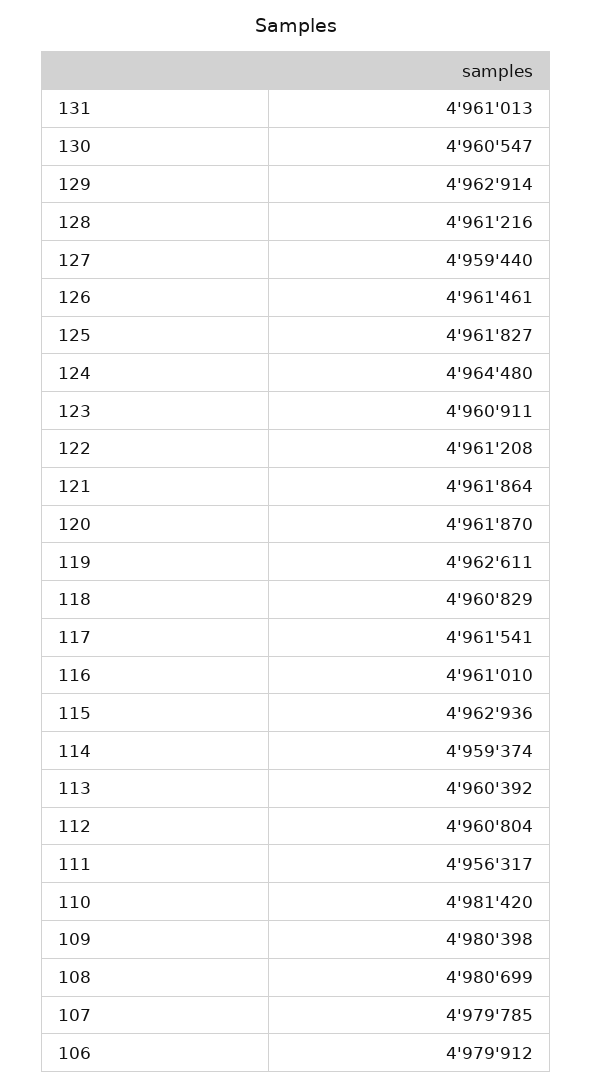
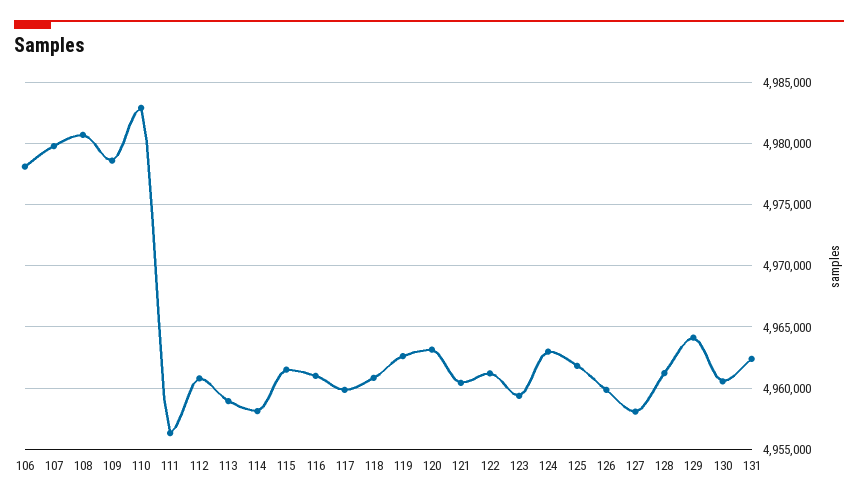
  {
-   "131": 4961013,
+   "131": 4962500,
    "130": 4960547,
-   "129": 4962914,
+   "129": 4964000,
    "128": 4961216,
-   "127": 4959440,
+   "127": 4958000,
-   "126": 4961461,
+   "126": 4960000,
    "125": 4961827,
-   "124": 4964480,
+   "124": 4963000,
-   "123": 4960911,
+   "123": 4959500,
    "122": 4961208,
-   "121": 4961864,
+   "121": 4960500,
-   "120": 4961870,
+   "120": 4963000,
    "119": 4962611,
    "118": 4960829,
-   "117": 4961541,
+   "117": 4960000,
    "116": 4961010,
-   "115": 4962936,
+   "115": 4961500,
-   "114": 4959374,
+   "114": 4958000,
-   "113": 4960392,
+   "113": 4959000,
    "112": 4960804,
    "111": 4956317,
-   "110": 4981420,
+   "110": 4983000,
-   "109": 4980398,
+   "109": 4978500,
    "108": 4980699,
    "107": 4979785,
-   "106": 4979912
+   "106": 4978000
  }

